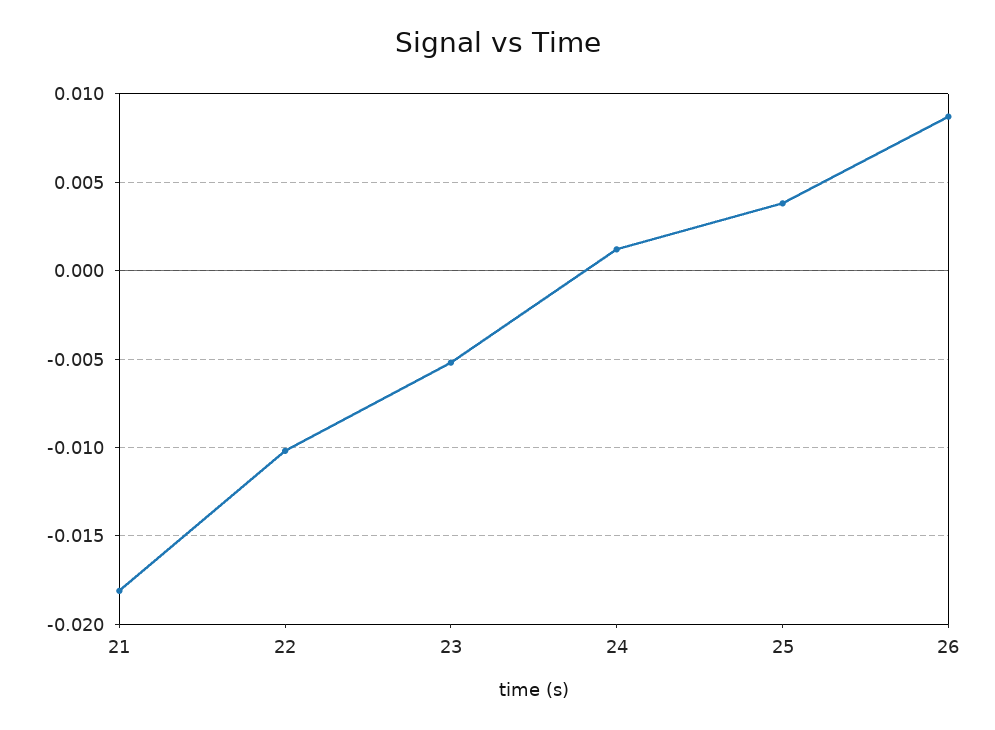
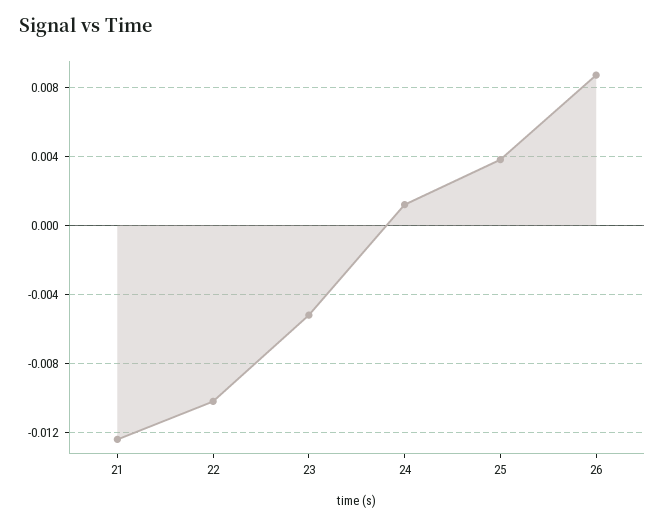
  {
-   "21": -0.018,
+   "21": -0.0125,
    "22": -0.01,
    "23": -0.005,
    "24": 0.001,
    "25": 0.004,
    "26": 0.0085
  }

